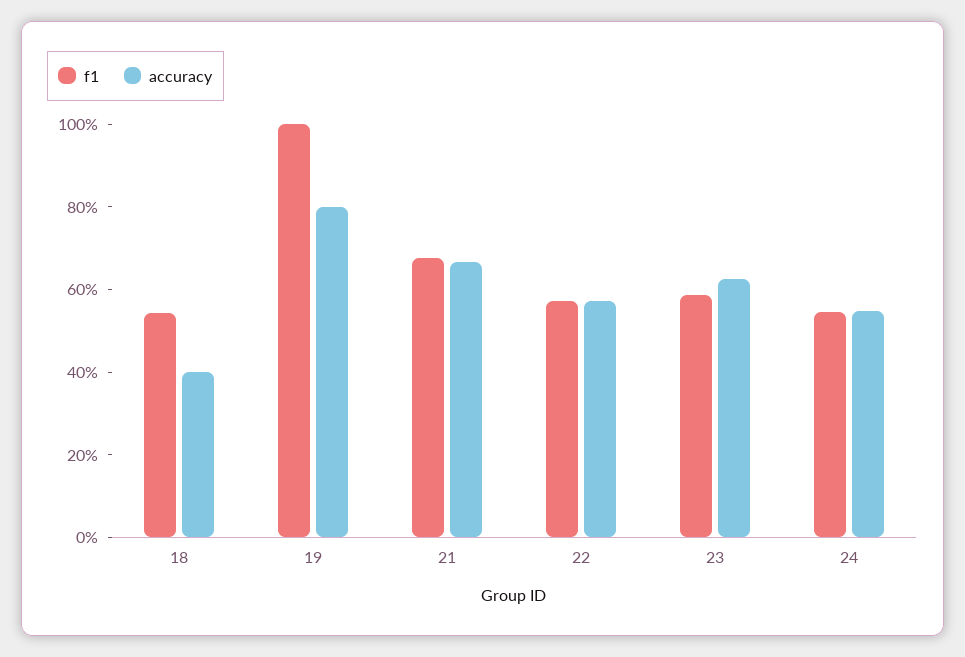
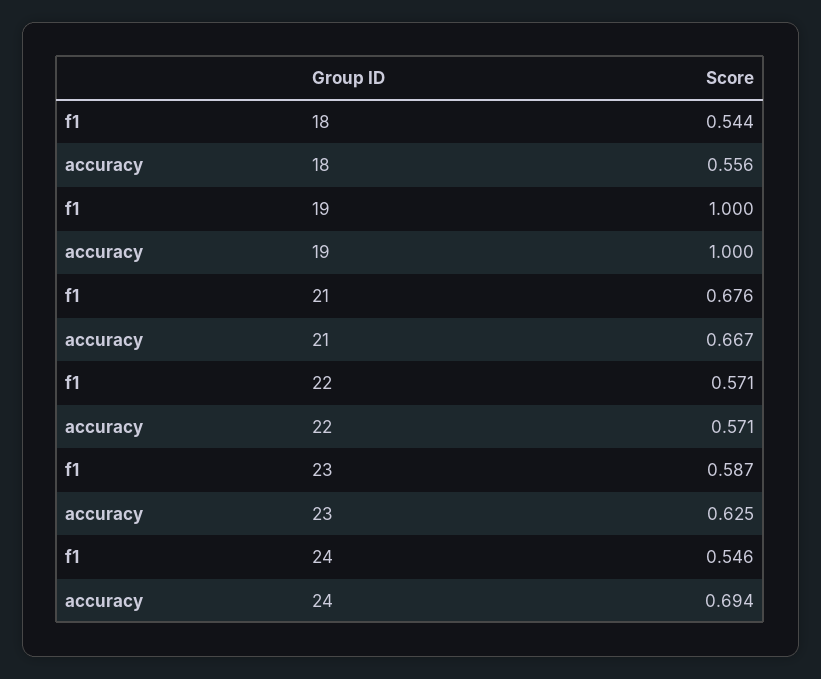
  {
    "f1": {
      "18": 0.544,
      "19": 1,
      "21": 0.676,
      "22": 0.571,
      "23": 0.587,
      "24": 0.546
    },
    "accuracy": {
-     "18": 0.4,
+     "18": 0.556,
-     "19": 0.8,
+     "19": 1,
      "21": 0.667,
      "22": 0.571,
      "23": 0.625,
-     "24": 0.55
+     "24": 0.694
    }
  }

